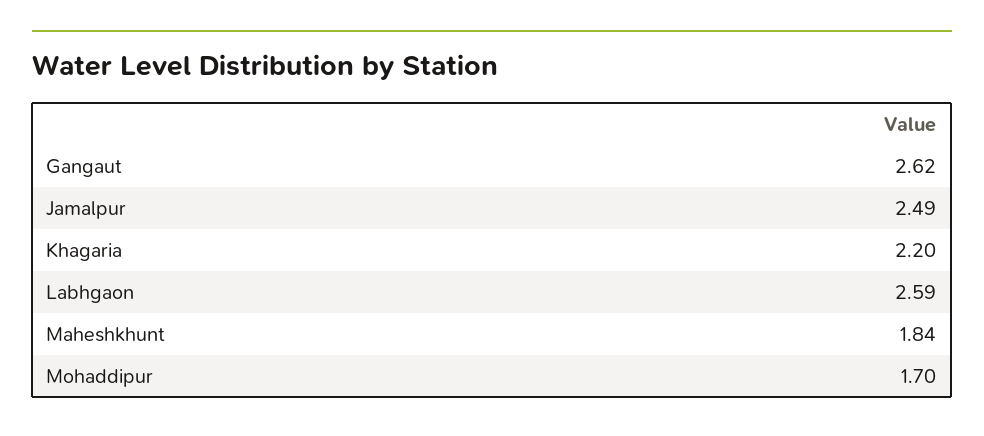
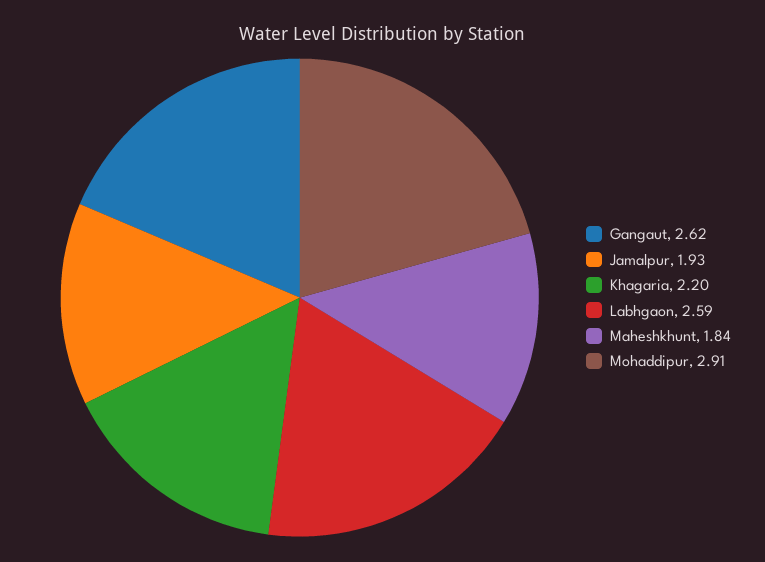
  {
    "Gangaut": 2.62,
-   "Jamalpur": 2.49,
+   "Jamalpur": 1.93,
    "Khagaria": 2.2,
    "Labhgaon": 2.59,
    "Maheshkhunt": 1.84,
-   "Mohaddipur": 1.7
+   "Mohaddipur": 2.91
  }

